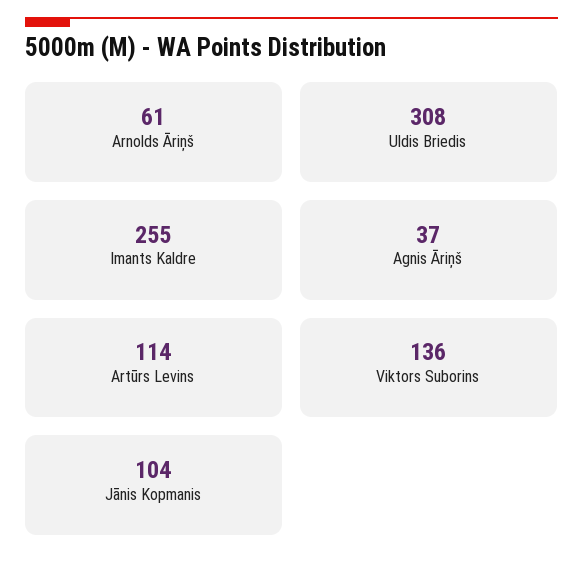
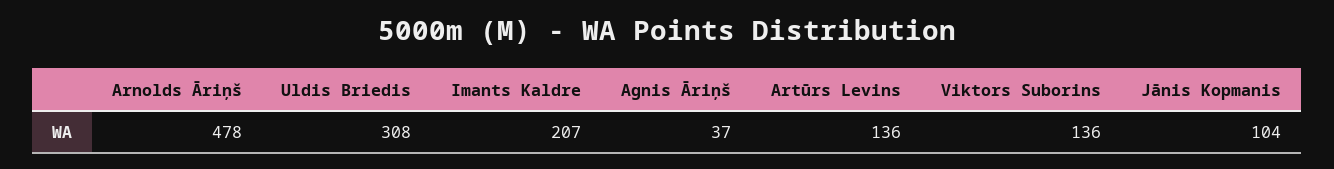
  {
-   "Arnolds Āriņš": 61,
+   "Arnolds Āriņš": 478,
    "Uldis Briedis": 308,
-   "Imants Kaldre": 255,
+   "Imants Kaldre": 207,
    "Agnis Āriņš": 37,
-   "Artūrs Levins": 114,
+   "Artūrs Levins": 136,
    "Viktors Suborins": 136,
    "Jānis Kopmanis": 104
  }

